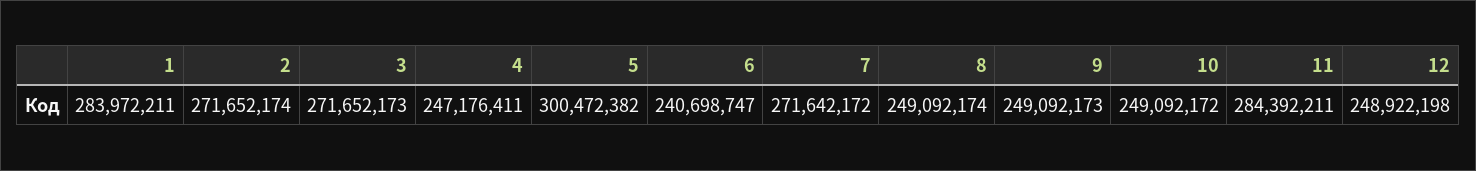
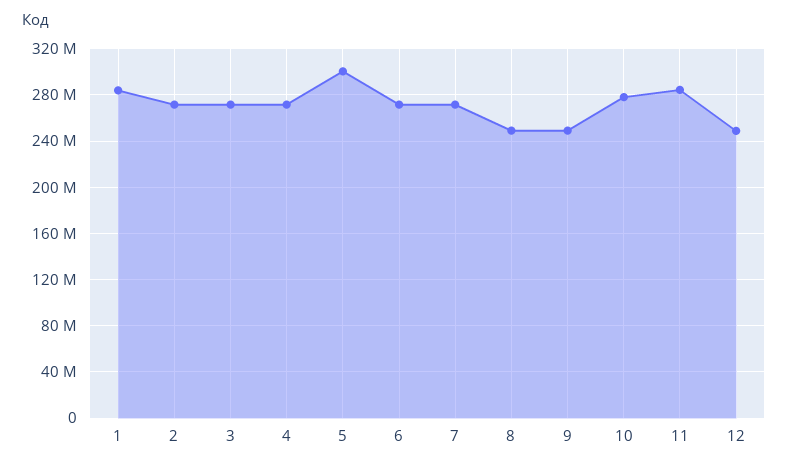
  {
    "1": 283972211,
    "2": 271652174,
    "3": 271652173,
-   "4": 247176411,
+   "4": 270000000,
    "5": 300472382,
-   "6": 240698747,
+   "6": 270000000,
    "7": 271642172,
    "8": 249092174,
    "9": 249092173,
-   "10": 249092172,
+   "10": 280000000,
    "11": 284392211,
    "12": 248922198
  }

